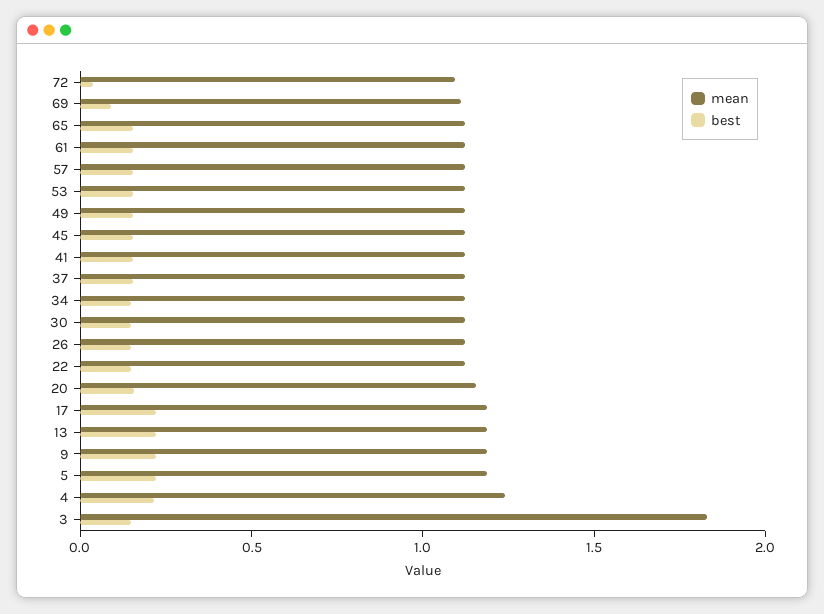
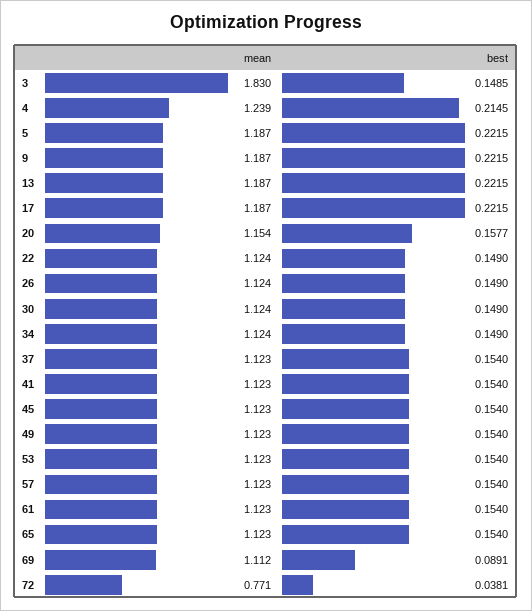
  {
    "mean": {
-     "72": 1.1,
+     "72": 0.771,
      "69": 1.112,
      "65": 1.123,
      "61": 1.123,
      "57": 1.123,
      "53": 1.123,
      "49": 1.123,
      "45": 1.123,
      "41": 1.123,
      "37": 1.123,
      "34": 1.124,
      "30": 1.124,
      "26": 1.124,
      "22": 1.124,
      "20": 1.154,
      "17": 1.187,
      "13": 1.187,
      "9": 1.187,
      "5": 1.187,
      "4": 1.239,
      "3": 1.83
    },
    "best": {
      "72": 0.0381,
      "69": 0.0891,
      "65": 0.154,
      "61": 0.154,
      "57": 0.154,
      "53": 0.154,
      "49": 0.154,
      "45": 0.154,
      "41": 0.154,
      "37": 0.154,
      "34": 0.149,
      "30": 0.149,
      "26": 0.149,
      "22": 0.149,
      "20": 0.1577,
      "17": 0.2215,
      "13": 0.2215,
      "9": 0.2215,
      "5": 0.2215,
      "4": 0.2145,
      "3": 0.1485
    }
  }

